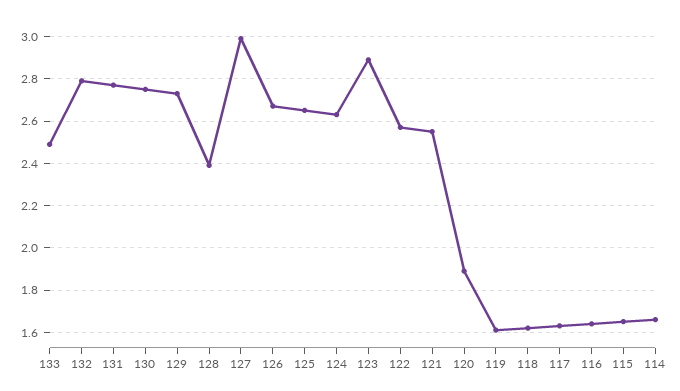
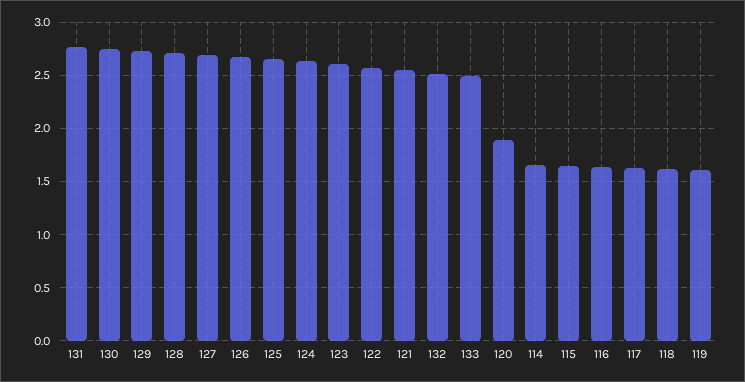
  {
    "133": 2.5,
-   "132": 2.8,
+   "132": 2.5,
    "131": 2.75,
    "130": 2.75,
    "129": 2.75,
-   "128": 2.4,
+   "128": 2.7,
-   "127": 3,
+   "127": 2.7,
    "126": 2.65,
    "125": 2.65,
    "124": 2.65,
-   "123": 2.9,
+   "123": 2.6,
    "122": 2.55,
    "121": 2.55,
    "120": 1.9,
    "119": 1.6,
    "118": 1.6,
    "117": 1.65,
    "116": 1.65,
    "115": 1.65,
    "114": 1.65
  }

